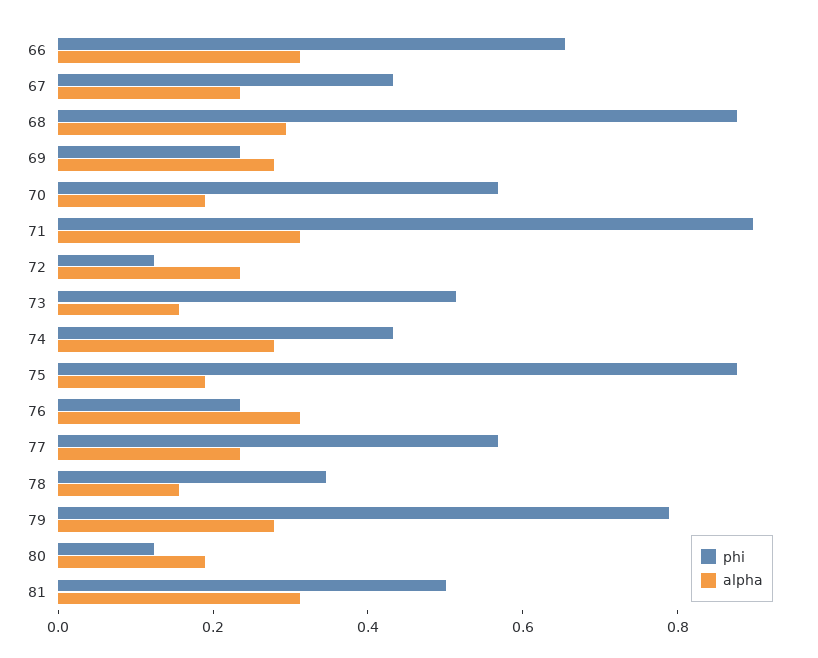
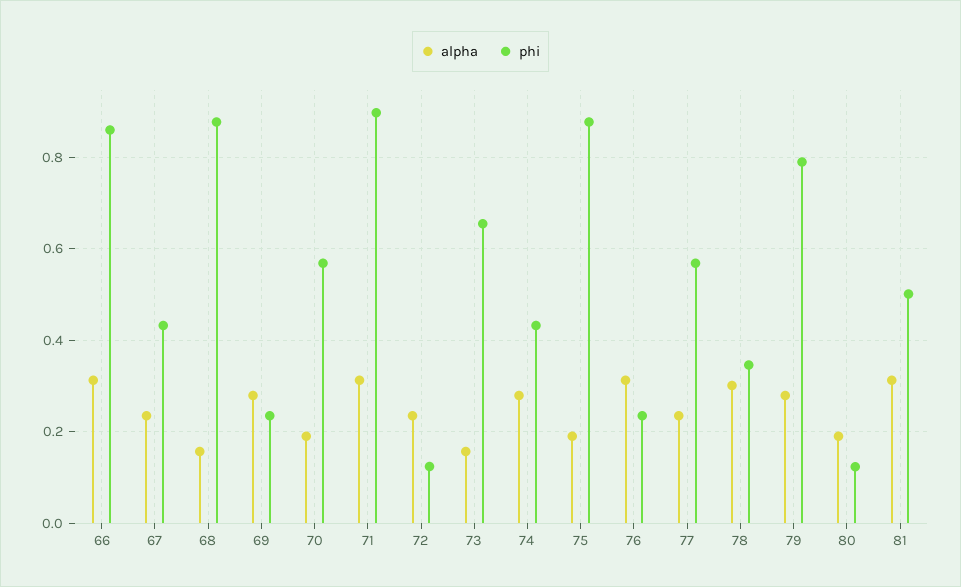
  {
    "phi": {
-     "66": 0.65,
+     "66": 0.86,
      "67": 0.44,
      "68": 0.88,
      "69": 0.24,
      "70": 0.56,
      "71": 0.9,
      "72": 0.12,
-     "73": 0.5,
+     "73": 0.66,
      "74": 0.44,
      "75": 0.88,
      "76": 0.24,
      "77": 0.56,
      "78": 0.34,
      "79": 0.78,
      "80": 0.12,
      "81": 0.5
    },
    "alpha": {
      "66": 0.32,
      "67": 0.24,
-     "68": 0.3,
+     "68": 0.16,
      "69": 0.28,
      "70": 0.2,
      "71": 0.32,
      "72": 0.24,
      "73": 0.16,
      "74": 0.28,
      "75": 0.2,
      "76": 0.32,
      "77": 0.24,
-     "78": 0.15,
+     "78": 0.3,
      "79": 0.28,
      "80": 0.2,
      "81": 0.32
    }
  }

